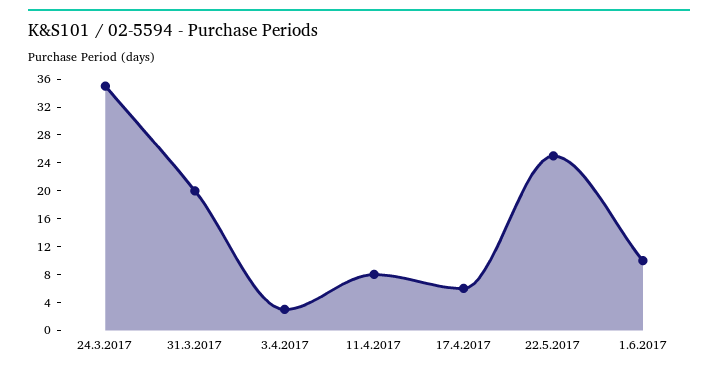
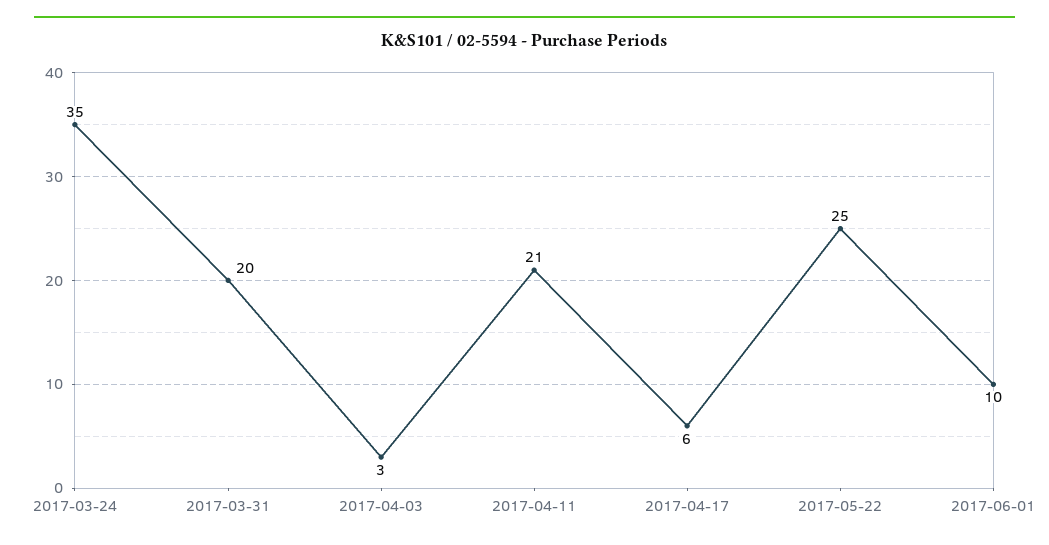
  {
    "24.3.2017": 35,
    "31.3.2017": 20,
    "3.4.2017": 3,
-   "11.4.2017": 8,
+   "11.4.2017": 21,
    "17.4.2017": 6,
    "22.5.2017": 25,
    "1.6.2017": 10
  }

